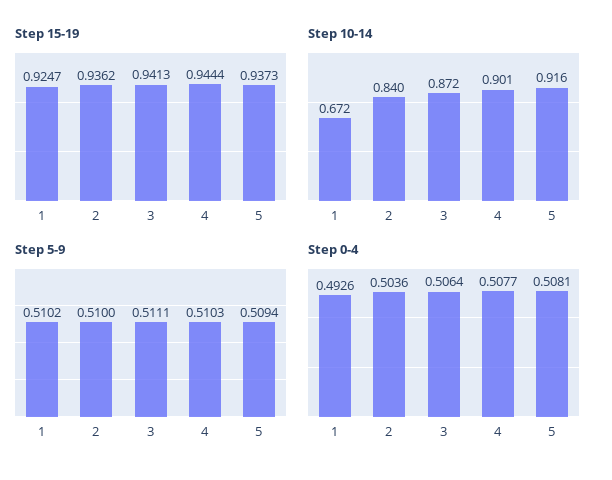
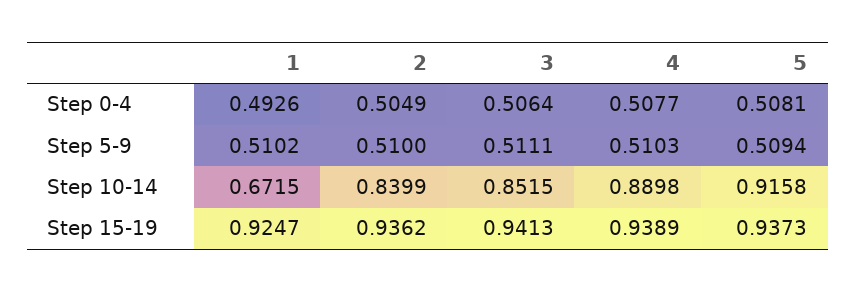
  {
    "Step 15-19": {
      "1": 0.9247,
      "2": 0.9362,
      "3": 0.9413,
-     "4": 0.9444,
+     "4": 0.9389,
      "5": 0.9373
    },
    "Step 10-14": {
      "1": 0.6715,
      "2": 0.8399,
-     "3": 0.872,
+     "3": 0.8515,
-     "4": 0.901,
+     "4": 0.8898,
      "5": 0.9158
    },
    "Step 5-9": {
      "1": 0.5102,
      "2": 0.51,
      "3": 0.5111,
      "4": 0.5103,
      "5": 0.5094
    },
    "Step 0-4": {
      "1": 0.4926,
-     "2": 0.5036,
+     "2": 0.5049,
      "3": 0.5064,
      "4": 0.5077,
      "5": 0.5081
    }
  }

